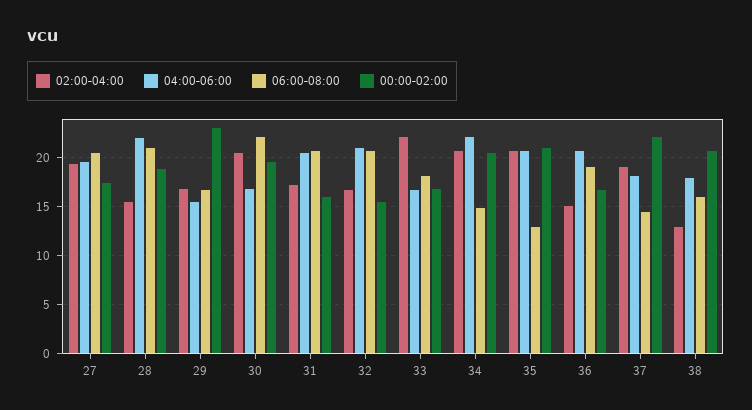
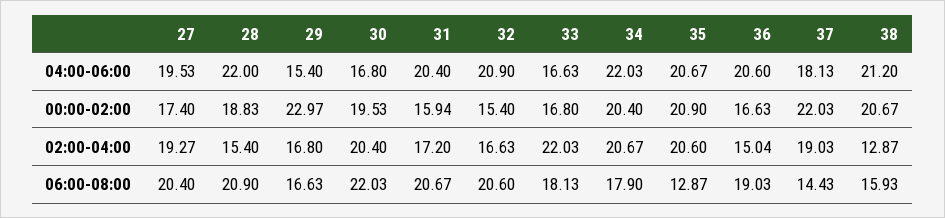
  {
    "02:00-04:00": {
      "27": 19.27,
      "28": 15.4,
      "29": 16.8,
      "30": 20.4,
      "31": 17.2,
      "32": 16.63,
      "33": 22.03,
      "34": 20.67,
      "35": 20.6,
      "36": 15.04,
      "37": 19.03,
      "38": 12.87
    },
    "04:00-06:00": {
      "27": 19.53,
      "28": 22,
      "29": 15.4,
      "30": 16.8,
      "31": 20.4,
      "32": 20.9,
      "33": 16.63,
      "34": 22.03,
      "35": 20.67,
      "36": 20.6,
      "37": 18.13,
-     "38": 18
+     "38": 21.2
    },
    "06:00-08:00": {
      "27": 20.4,
      "28": 20.9,
      "29": 16.63,
      "30": 22.03,
      "31": 20.67,
      "32": 20.6,
      "33": 18.13,
-     "34": 15,
+     "34": 17.9,
      "35": 12.87,
      "36": 19.03,
      "37": 14.43,
      "38": 15.93
    },
    "00:00-02:00": {
      "27": 17.4,
      "28": 18.83,
      "29": 22.97,
      "30": 19.53,
      "31": 15.94,
      "32": 15.4,
      "33": 16.8,
      "34": 20.4,
      "35": 20.9,
      "36": 16.63,
      "37": 22.03,
      "38": 20.67
    }
  }

